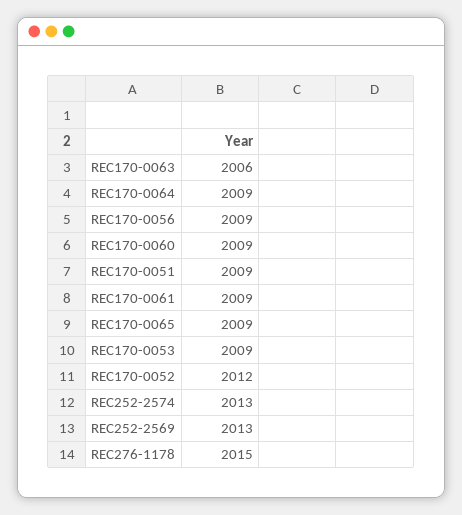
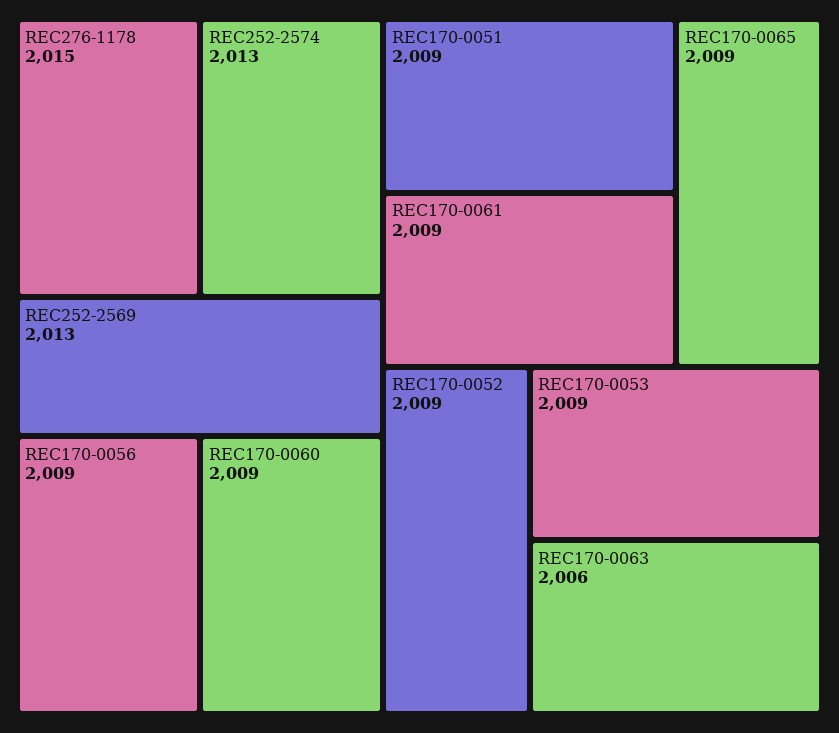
  {
    "REC170-0063": 2006,
-   "REC170-0064": 2009,
    "REC170-0056": 2009,
    "REC170-0060": 2009,
    "REC170-0051": 2009,
    "REC170-0061": 2009,
    "REC170-0065": 2009,
    "REC170-0053": 2009,
-   "REC170-0052": 2012,
+   "REC170-0052": 2009,
    "REC252-2574": 2013,
    "REC252-2569": 2013,
    "REC276-1178": 2015
  }

